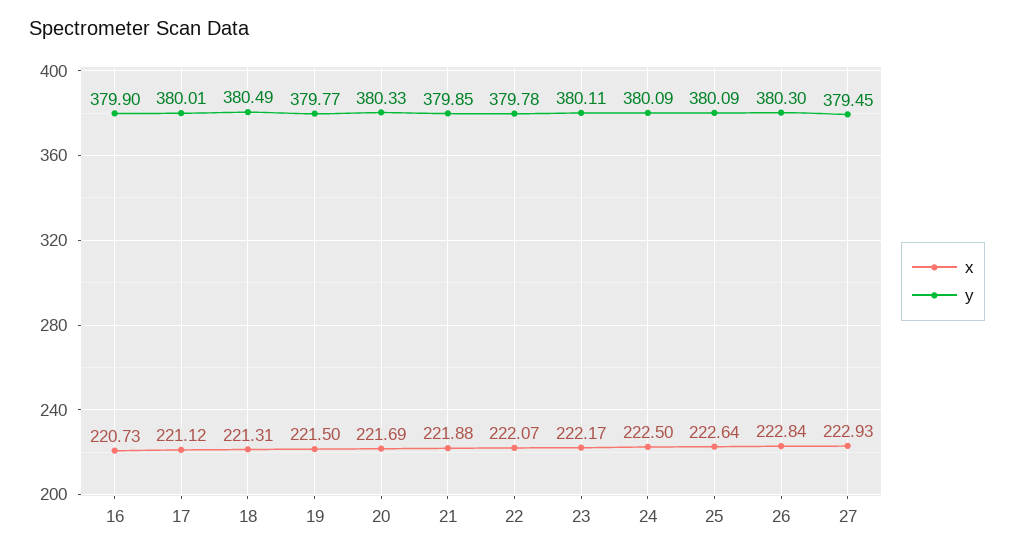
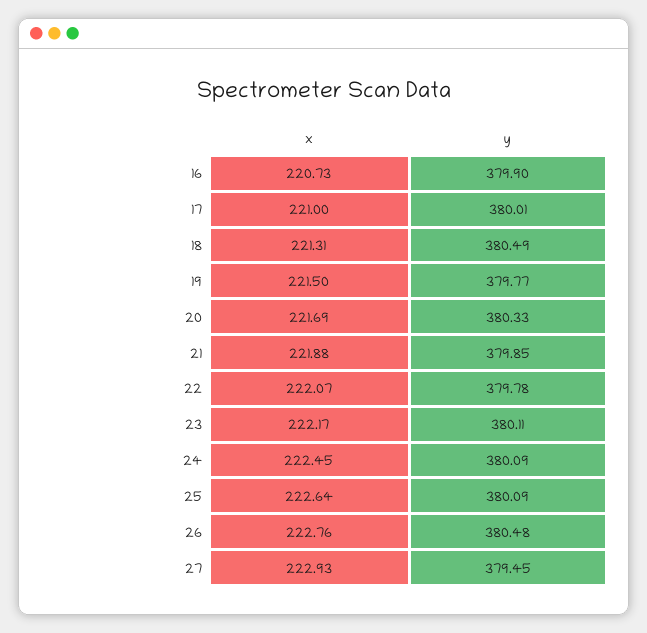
  {
    "x": {
      "16": 220.73,
-     "17": 221.12,
+     "17": 221,
      "18": 221.31,
      "19": 221.5,
      "20": 221.69,
      "21": 221.88,
      "22": 222.07,
      "23": 222.17,
-     "24": 222.5,
+     "24": 222.45,
      "25": 222.64,
-     "26": 222.84,
+     "26": 222.76,
      "27": 222.93
    },
    "y": {
      "16": 379.9,
      "17": 380.01,
      "18": 380.49,
      "19": 379.77,
      "20": 380.33,
      "21": 379.85,
      "22": 379.78,
      "23": 380.11,
      "24": 380.09,
      "25": 380.09,
-     "26": 380.3,
+     "26": 380.48,
      "27": 379.45
    }
  }

